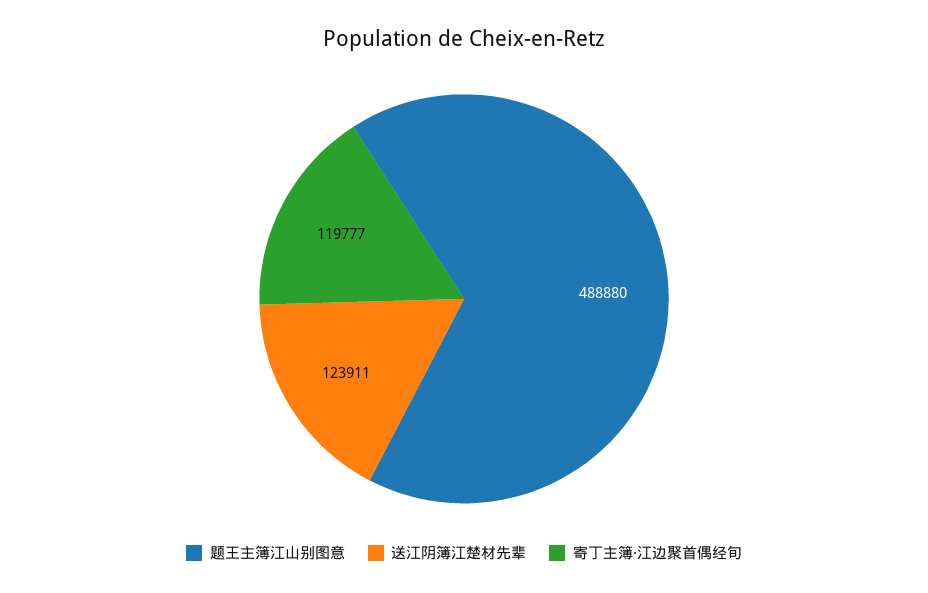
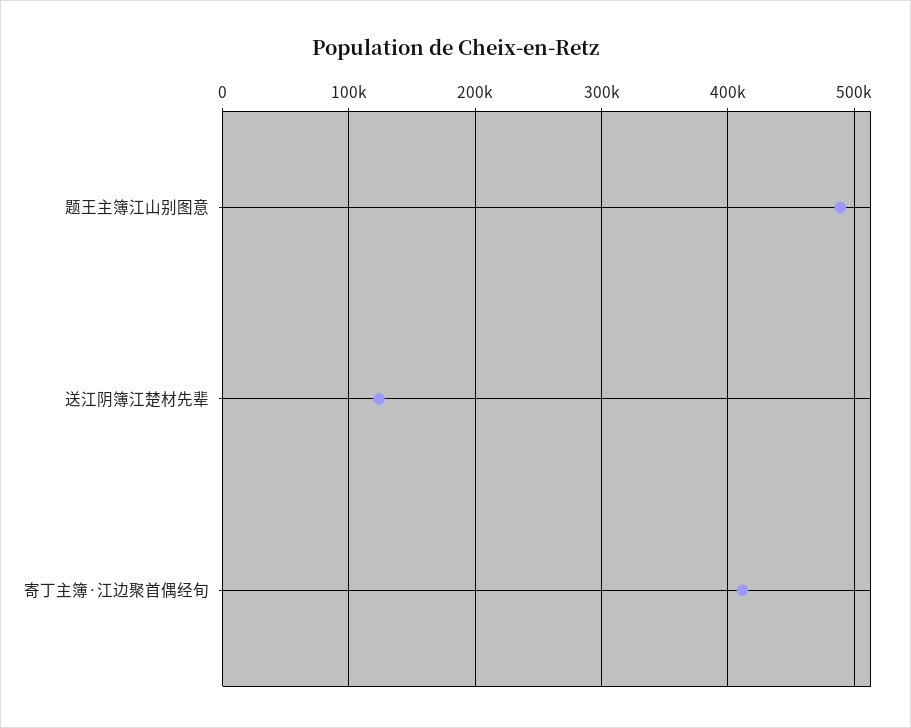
  {
    "题王主簿江山别图意": 488880,
    "送江阴簿江楚材先辈": 123911,
-   "寄丁主簿·江边聚首偶经旬": 119777
+   "寄丁主簿·江边聚首偶经旬": 410000
  }

